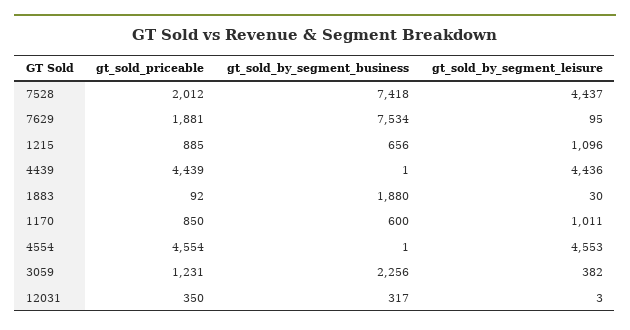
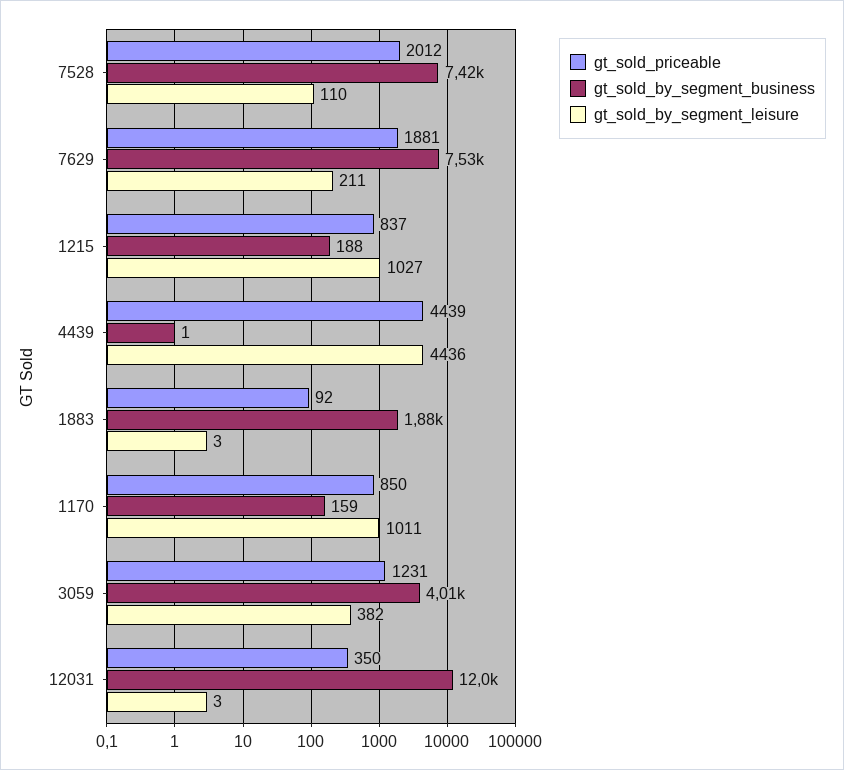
  {
    "gt_sold_priceable": {
      "7528": 2012,
      "7629": 1881,
-     "1215": 885,
+     "1215": 837,
      "4439": 4439,
      "1883": 92,
      "1170": 850,
-     "4554": 4554,
      "3059": 1231,
      "12031": 350
    },
    "gt_sold_by_segment_business": {
      "7528": 7418,
      "7629": 7534,
-     "1215": 656,
+     "1215": 188,
      "4439": 1,
      "1883": 1880,
-     "1170": 600,
+     "1170": 159,
-     "4554": 1,
-     "3059": 2256,
+     "3059": 4010,
-     "12031": 317
+     "12031": 12000
    },
    "gt_sold_by_segment_leisure": {
-     "7528": 4437,
+     "7528": 110,
-     "7629": 95,
+     "7629": 211,
-     "1215": 1096,
+     "1215": 1027,
      "4439": 4436,
-     "1883": 30,
+     "1883": 3,
      "1170": 1011,
-     "4554": 4553,
      "3059": 382,
      "12031": 3
    }
  }

